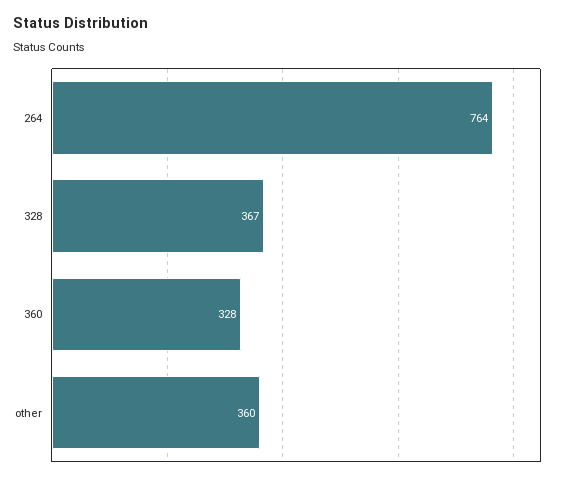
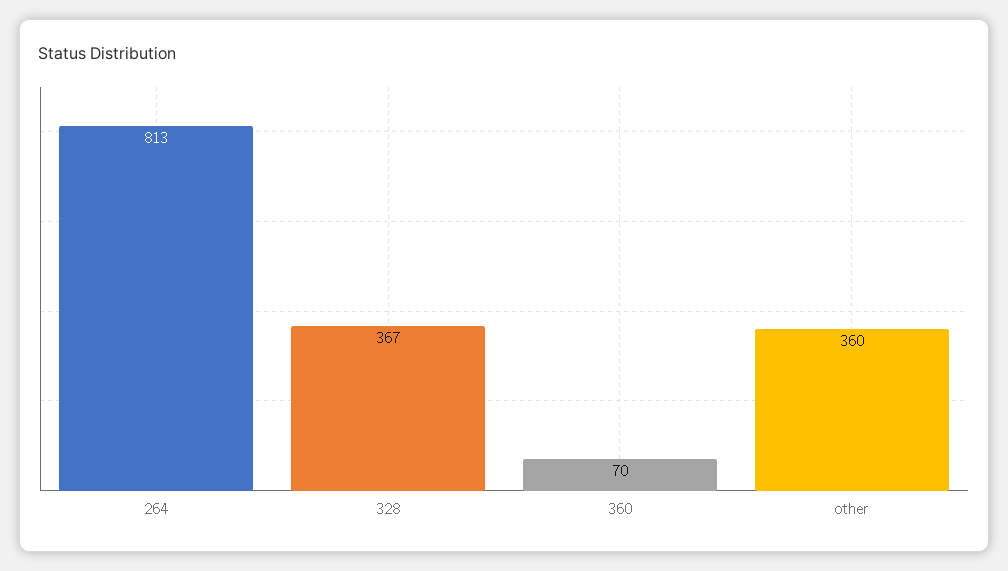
  {
-   "264": 764,
+   "264": 813,
    "328": 367,
-   "360": 328,
+   "360": 70,
    "other": 360
  }

